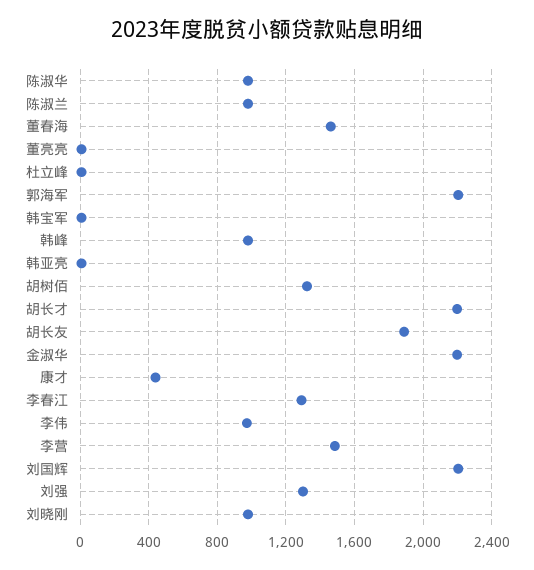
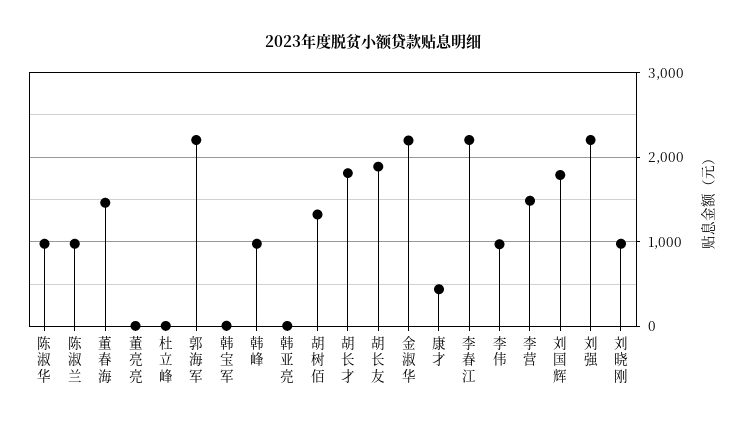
  {
    "陈淑华": 1000,
    "陈淑兰": 1000,
    "董春海": 1450,
    "董亮亮": 0,
    "杜立峰": 0,
    "郭海军": 2200,
    "韩宝军": 0,
    "韩峰": 1000,
    "韩亚亮": 0,
    "胡树佰": 1300,
-   "胡长才": 2200,
+   "胡长才": 1800,
    "胡长友": 1900,
    "金淑华": 2200,
    "康才": 450,
-   "李春江": 1300,
+   "李春江": 2200,
    "李伟": 950,
    "李营": 1500,
-   "刘国辉": 2200,
+   "刘国辉": 1800,
-   "刘强": 1300,
+   "刘强": 2200,
    "刘晓刚": 1000
  }

